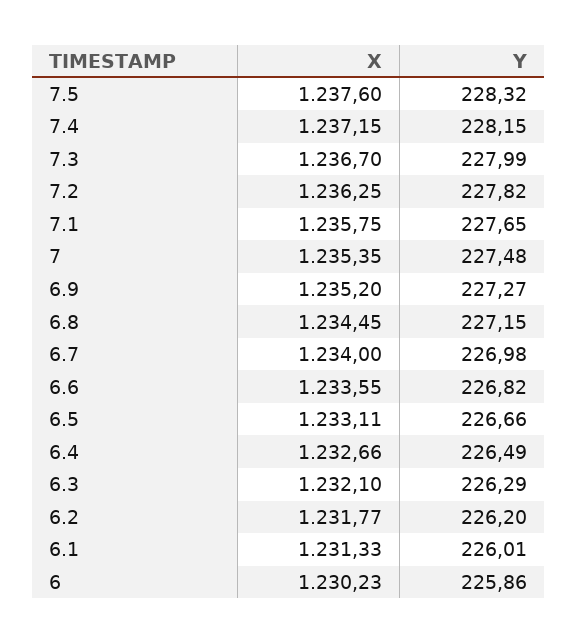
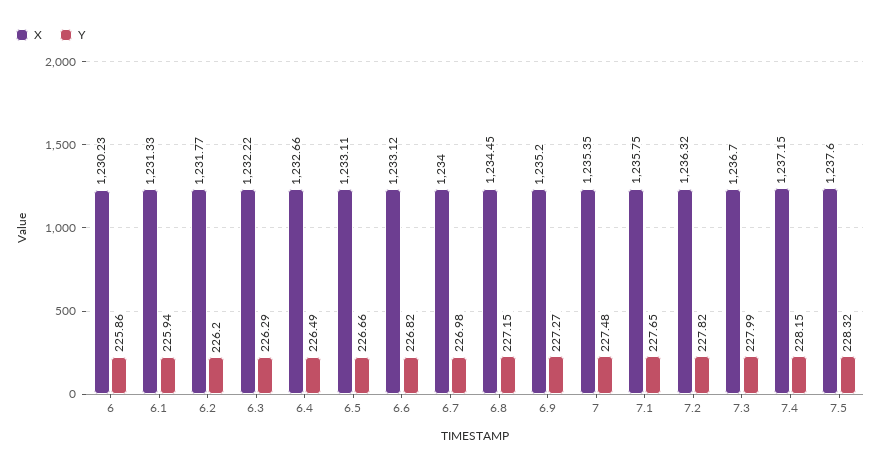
  {
    "X": {
      "7.5": 1237.6,
      "7.4": 1237.15,
      "7.3": 1236.7,
-     "7.2": 1236.25,
+     "7.2": 1236.32,
      "7.1": 1235.75,
      "7": 1235.35,
      "6.9": 1235.2,
      "6.8": 1234.45,
      "6.7": 1234,
-     "6.6": 1233.55,
+     "6.6": 1233.12,
      "6.5": 1233.11,
      "6.4": 1232.66,
-     "6.3": 1232.1,
+     "6.3": 1232.22,
      "6.2": 1231.77,
      "6.1": 1231.33,
      "6": 1230.23
    },
    "Y": {
      "7.5": 228.32,
      "7.4": 228.15,
      "7.3": 227.99,
      "7.2": 227.82,
      "7.1": 227.65,
      "7": 227.48,
      "6.9": 227.27,
      "6.8": 227.15,
      "6.7": 226.98,
      "6.6": 226.82,
      "6.5": 226.66,
      "6.4": 226.49,
      "6.3": 226.29,
      "6.2": 226.2,
-     "6.1": 226.01,
+     "6.1": 225.94,
      "6": 225.86
    }
  }

